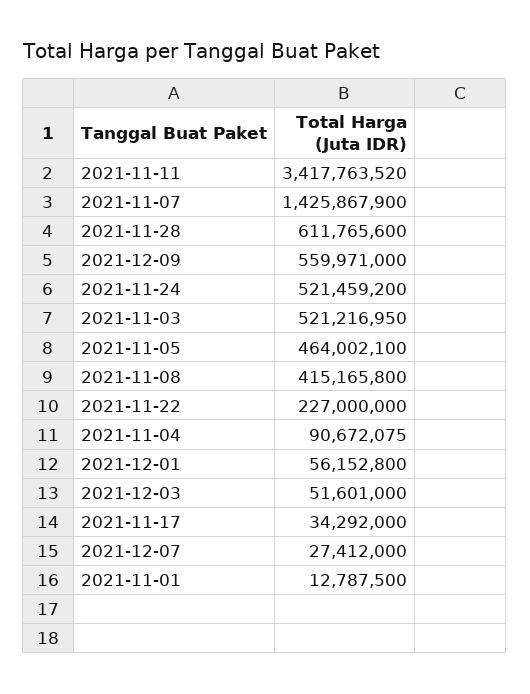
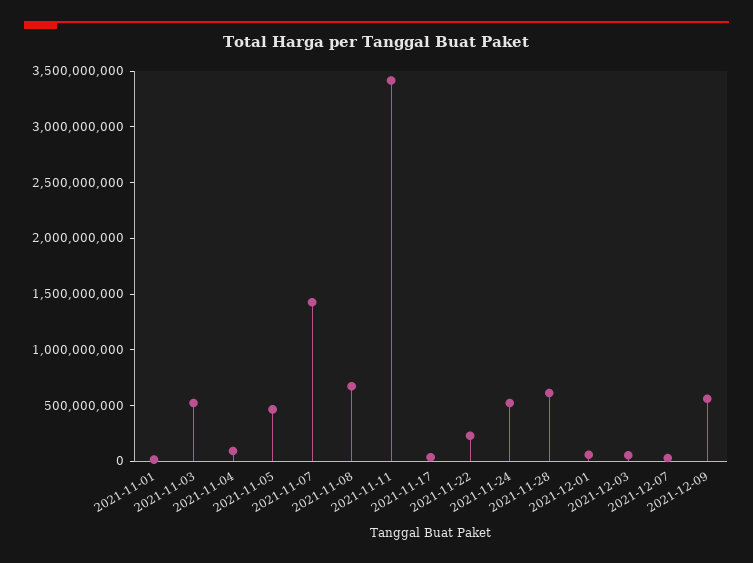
  {
    "2021-11-11": 3417763520,
    "2021-11-07": 1425867900,
    "2021-11-28": 611765600,
    "2021-12-09": 559971000,
    "2021-11-24": 521459200,
    "2021-11-03": 521216950,
    "2021-11-05": 464002100,
-   "2021-11-08": 415165800,
+   "2021-11-08": 700000000,
    "2021-11-22": 227000000,
    "2021-11-04": 90672075,
    "2021-12-01": 56152800,
    "2021-12-03": 51601000,
    "2021-11-17": 34292000,
    "2021-12-07": 27412000,
    "2021-11-01": 12787500
  }

